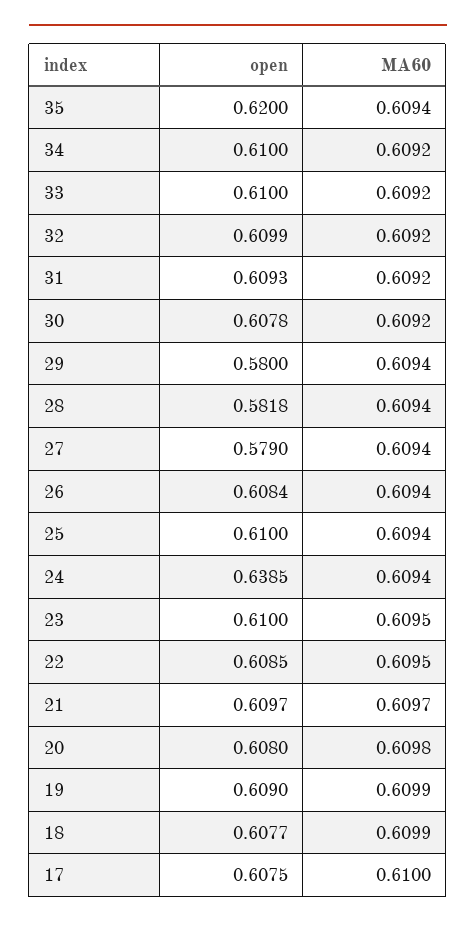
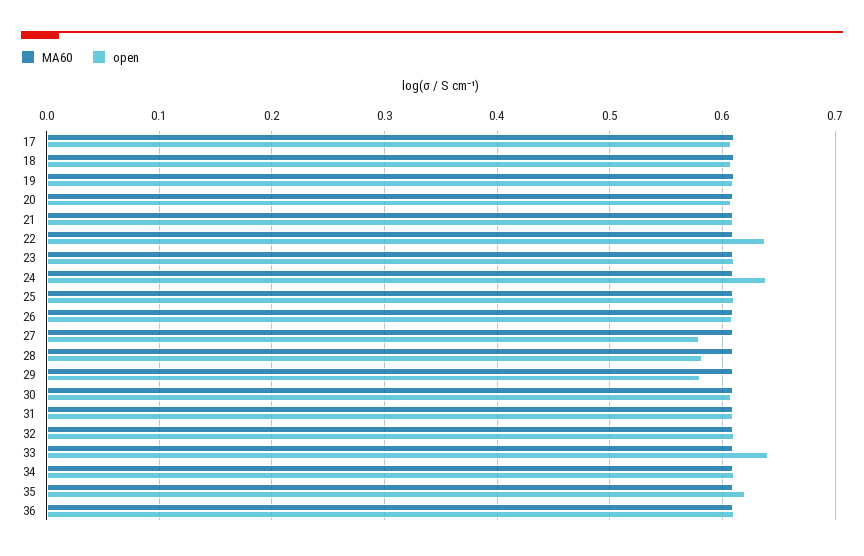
  {
    "open": {
      "35": 0.62,
      "34": 0.61,
-     "33": 0.61,
+     "33": 0.64,
      "32": 0.6099,
      "31": 0.6093,
      "30": 0.6078,
      "29": 0.58,
      "28": 0.5818,
      "27": 0.579,
      "26": 0.6084,
      "25": 0.61,
      "24": 0.6385,
      "23": 0.61,
-     "22": 0.6085,
+     "22": 0.64,
      "21": 0.6097,
      "20": 0.608,
      "19": 0.609,
      "18": 0.6077,
-     "17": 0.6075
+     "17": 0.6075,
+     "36": 0.61
    },
    "MA60": {
      "35": 0.6094,
      "34": 0.6092,
      "33": 0.6092,
      "32": 0.6092,
      "31": 0.6092,
      "30": 0.6092,
      "29": 0.6094,
      "28": 0.6094,
      "27": 0.6094,
      "26": 0.6094,
      "25": 0.6094,
      "24": 0.6094,
      "23": 0.6095,
      "22": 0.6095,
      "21": 0.6097,
      "20": 0.6098,
      "19": 0.6099,
      "18": 0.6099,
-     "17": 0.61
+     "17": 0.61,
+     "36": 0.61
    }
  }

